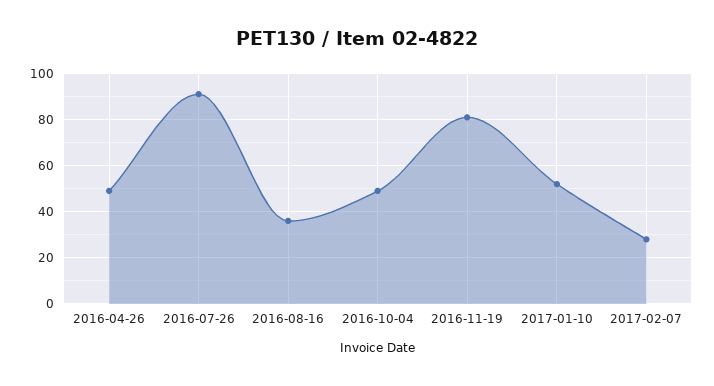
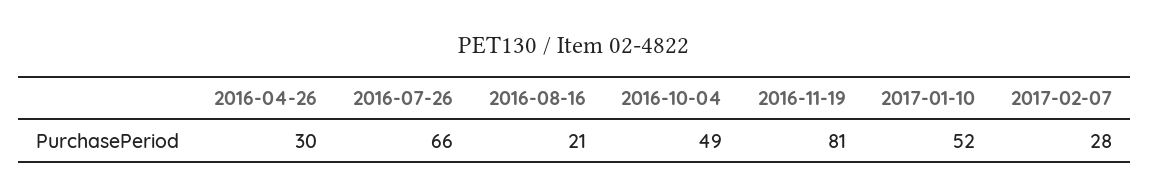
  {
-   "2016-04-26": 50,
+   "2016-04-26": 30,
-   "2016-07-26": 90,
+   "2016-07-26": 66,
-   "2016-08-16": 35,
+   "2016-08-16": 21,
    "2016-10-04": 49,
    "2016-11-19": 81,
    "2017-01-10": 52,
    "2017-02-07": 28
  }

